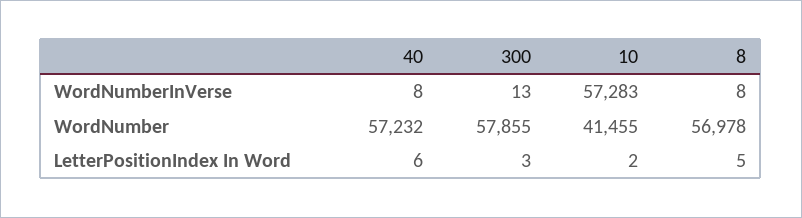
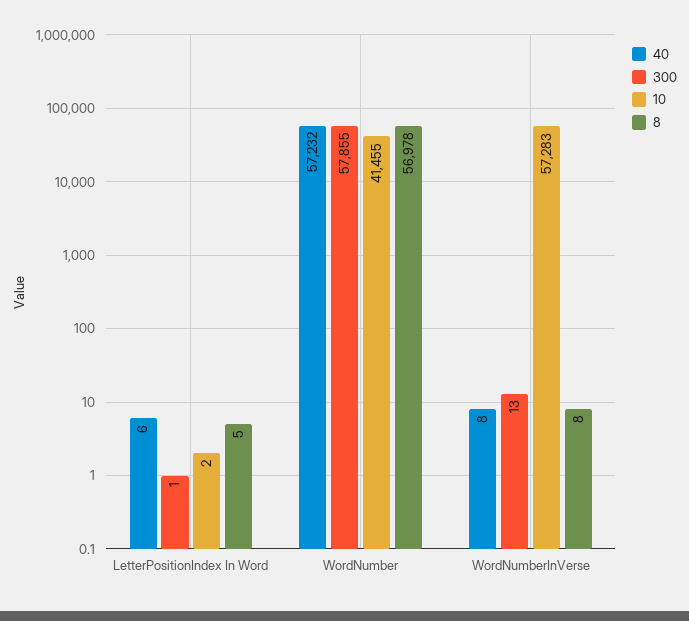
  {
    "40": {
      "WordNumberInVerse": 8,
      "WordNumber": 57232,
      "LetterPositionIndex In Word": 6
    },
    "300": {
      "WordNumberInVerse": 13,
      "WordNumber": 57855,
-     "LetterPositionIndex In Word": 3
+     "LetterPositionIndex In Word": 1
    },
    "10": {
      "WordNumberInVerse": 57283,
      "WordNumber": 41455,
      "LetterPositionIndex In Word": 2
    },
    "8": {
      "WordNumberInVerse": 8,
      "WordNumber": 56978,
      "LetterPositionIndex In Word": 5
    }
  }

